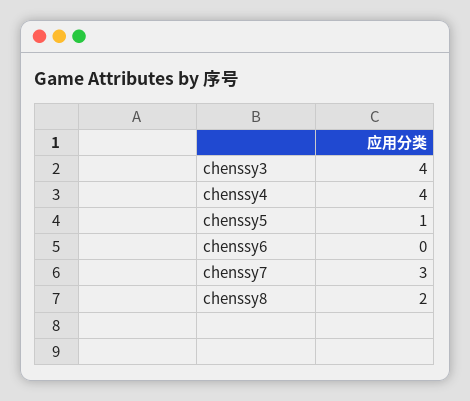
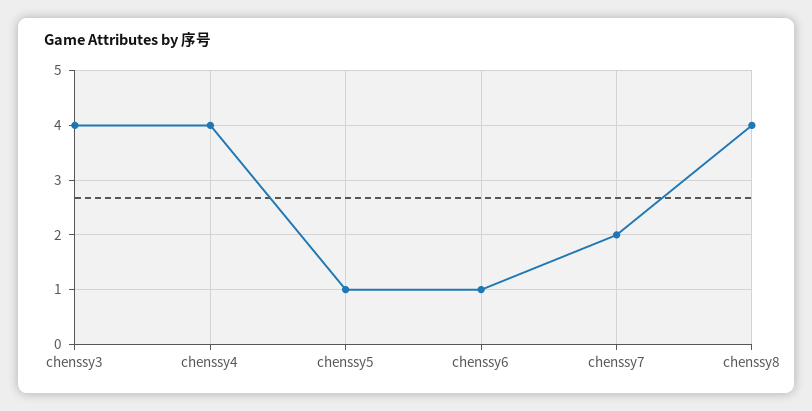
  {
    "chenssy3": 4,
    "chenssy4": 4,
    "chenssy5": 1,
-   "chenssy6": 0,
+   "chenssy6": 1,
-   "chenssy7": 3,
+   "chenssy7": 2,
-   "chenssy8": 2
+   "chenssy8": 4
  }

